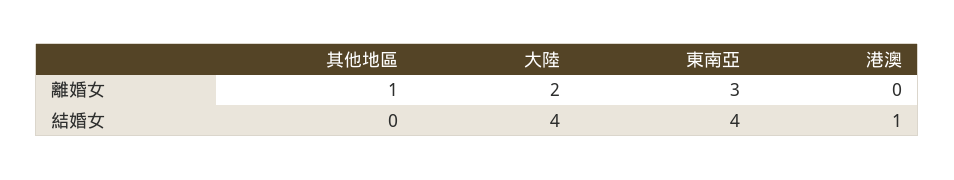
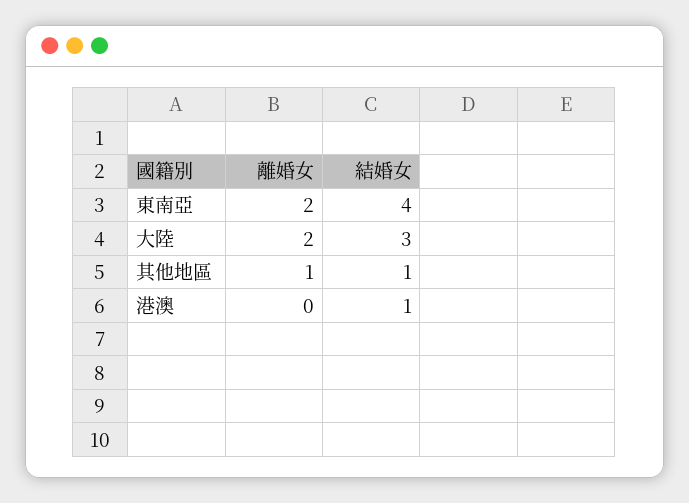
  {
    "其他地區": {
      "離婚女": 1,
-     "結婚女": 0
+     "結婚女": 1
    },
    "大陸": {
      "離婚女": 2,
-     "結婚女": 4
+     "結婚女": 3
    },
    "東南亞": {
-     "離婚女": 3,
+     "離婚女": 2,
      "結婚女": 4
    },
    "港澳": {
      "離婚女": 0,
      "結婚女": 1
    }
  }

